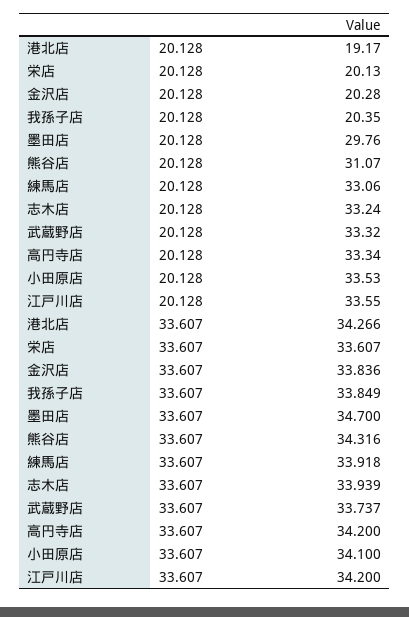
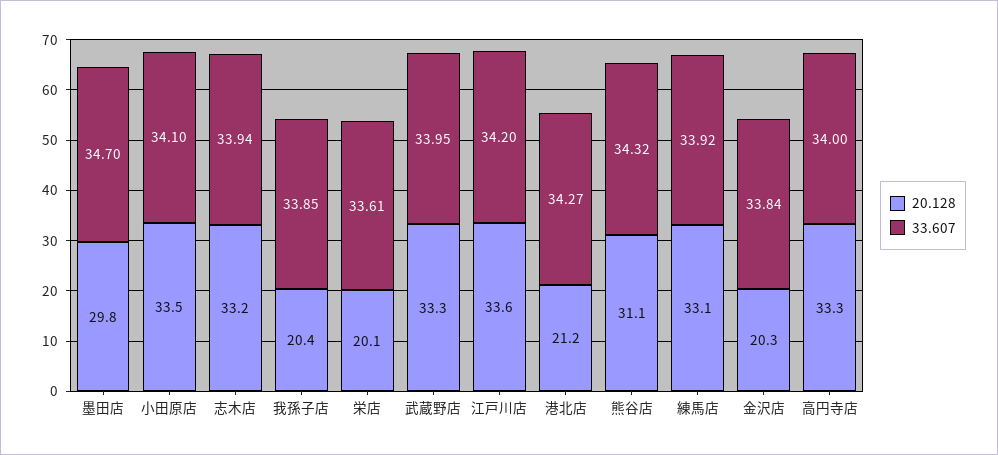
  {
    "20.128": {
-     "港北店": 19.17,
+     "港北店": 21.2,
      "栄店": 20.13,
      "金沢店": 20.28,
      "我孫子店": 20.35,
      "墨田店": 29.76,
      "熊谷店": 31.07,
      "練馬店": 33.06,
      "志木店": 33.24,
      "武蔵野店": 33.32,
      "高円寺店": 33.34,
      "小田原店": 33.53,
      "江戸川店": 33.55
    },
    "33.607": {
      "港北店": 34.266,
      "栄店": 33.607,
      "金沢店": 33.836,
      "我孫子店": 33.849,
      "墨田店": 34.7,
      "熊谷店": 34.316,
      "練馬店": 33.918,
      "志木店": 33.939,
-     "武蔵野店": 33.737,
+     "武蔵野店": 33.95,
-     "高円寺店": 34.2,
+     "高円寺店": 34,
      "小田原店": 34.1,
      "江戸川店": 34.2
    }
  }

